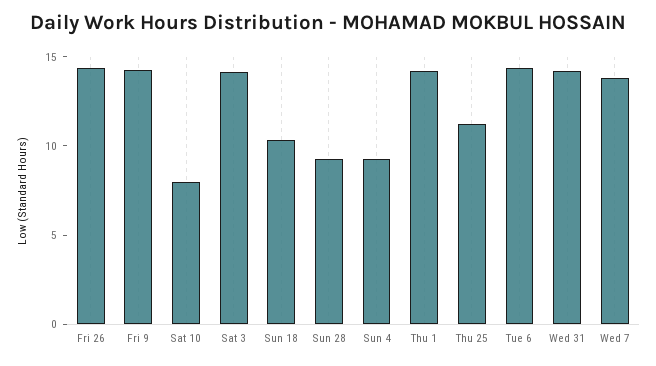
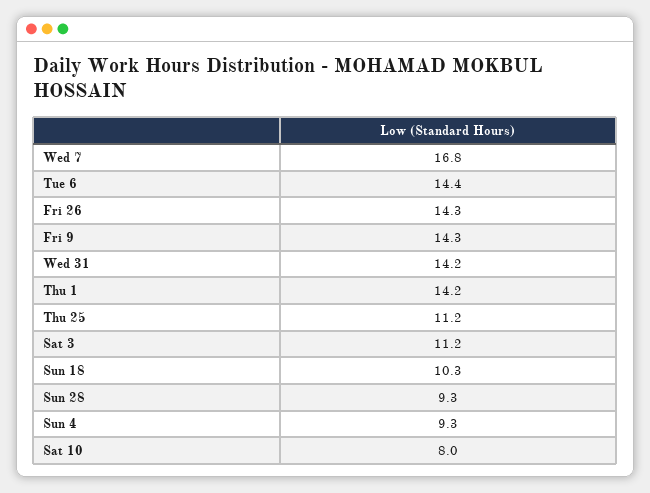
  {
    "Fri 26": 14.3,
    "Fri 9": 14.3,
    "Sat 10": 8,
-   "Sat 3": 14,
+   "Sat 3": 11.2,
    "Sun 18": 10.3,
    "Sun 28": 9.3,
    "Sun 4": 9.3,
    "Thu 1": 14.2,
    "Thu 25": 11.2,
    "Tue 6": 14.4,
    "Wed 31": 14.2,
-   "Wed 7": 14
+   "Wed 7": 16.8
  }

